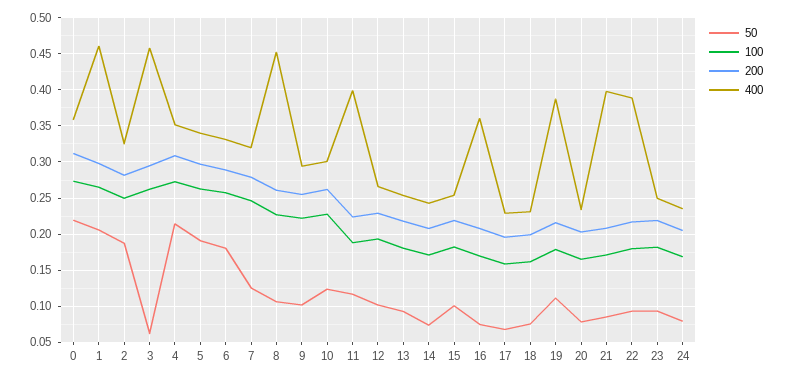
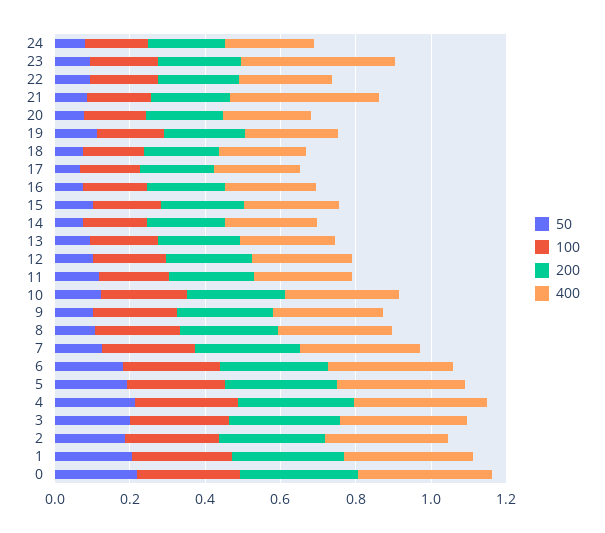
  {
    "50": {
      "0": 0.22,
      "1": 0.21,
      "2": 0.19,
-     "3": 0.06,
+     "3": 0.2,
      "4": 0.21,
      "5": 0.19,
      "6": 0.18,
      "7": 0.13,
      "8": 0.11,
      "9": 0.1,
      "10": 0.12,
      "11": 0.12,
      "12": 0.1,
      "13": 0.09,
      "14": 0.07,
      "15": 0.1,
      "16": 0.08,
      "17": 0.07,
      "18": 0.08,
      "19": 0.11,
      "20": 0.08,
      "21": 0.09,
      "22": 0.09,
      "23": 0.09,
      "24": 0.08
    },
    "100": {
      "0": 0.27,
      "1": 0.27,
      "2": 0.25,
      "3": 0.26,
      "4": 0.27,
      "5": 0.26,
      "6": 0.26,
      "7": 0.25,
      "8": 0.23,
      "9": 0.22,
      "10": 0.23,
      "11": 0.19,
      "12": 0.19,
      "13": 0.18,
      "14": 0.17,
      "15": 0.18,
      "16": 0.17,
      "17": 0.16,
      "18": 0.16,
      "19": 0.18,
      "20": 0.17,
      "21": 0.17,
      "22": 0.18,
      "23": 0.18,
      "24": 0.17
    },
    "200": {
      "0": 0.31,
      "1": 0.3,
      "2": 0.28,
      "3": 0.3,
      "4": 0.31,
      "5": 0.3,
      "6": 0.29,
      "7": 0.28,
      "8": 0.26,
      "9": 0.26,
      "10": 0.26,
      "11": 0.22,
      "12": 0.23,
      "13": 0.22,
      "14": 0.21,
      "15": 0.22,
      "16": 0.21,
      "17": 0.2,
      "18": 0.2,
      "19": 0.22,
      "20": 0.2,
      "21": 0.21,
      "22": 0.22,
      "23": 0.22,
      "24": 0.21
    },
    "400": {
      "0": 0.36,
-     "1": 0.46,
+     "1": 0.35,
      "2": 0.33,
-     "3": 0.46,
+     "3": 0.35,
      "4": 0.35,
      "5": 0.34,
      "6": 0.33,
      "7": 0.32,
-     "8": 0.45,
+     "8": 0.3,
      "9": 0.29,
      "10": 0.3,
-     "11": 0.4,
+     "11": 0.25,
      "12": 0.27,
      "13": 0.25,
      "14": 0.24,
      "15": 0.25,
-     "16": 0.36,
+     "16": 0.25,
      "17": 0.23,
      "18": 0.23,
-     "19": 0.39,
+     "19": 0.25,
      "20": 0.23,
      "21": 0.4,
-     "22": 0.39,
+     "22": 0.25,
-     "23": 0.25,
+     "23": 0.4,
      "24": 0.24
    }
  }

